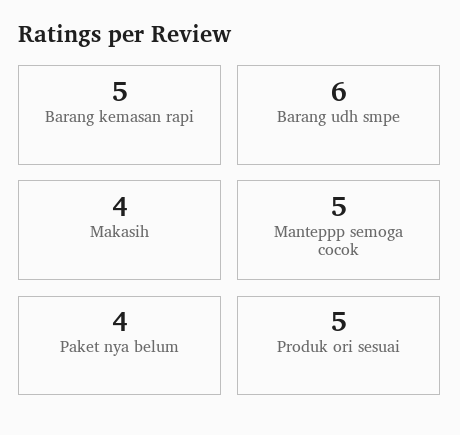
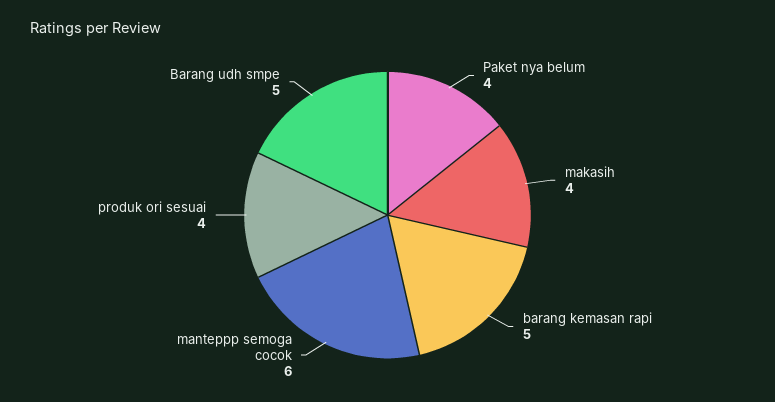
  {
    "Barang kemasan rapi": 5,
-   "Barang udh smpe": 6,
+   "Barang udh smpe": 5,
    "Makasih": 4,
-   "Manteppp semoga cocok": 5,
+   "Manteppp semoga cocok": 6,
    "Paket nya belum": 4,
-   "Produk ori sesuai": 5
+   "Produk ori sesuai": 4
  }

